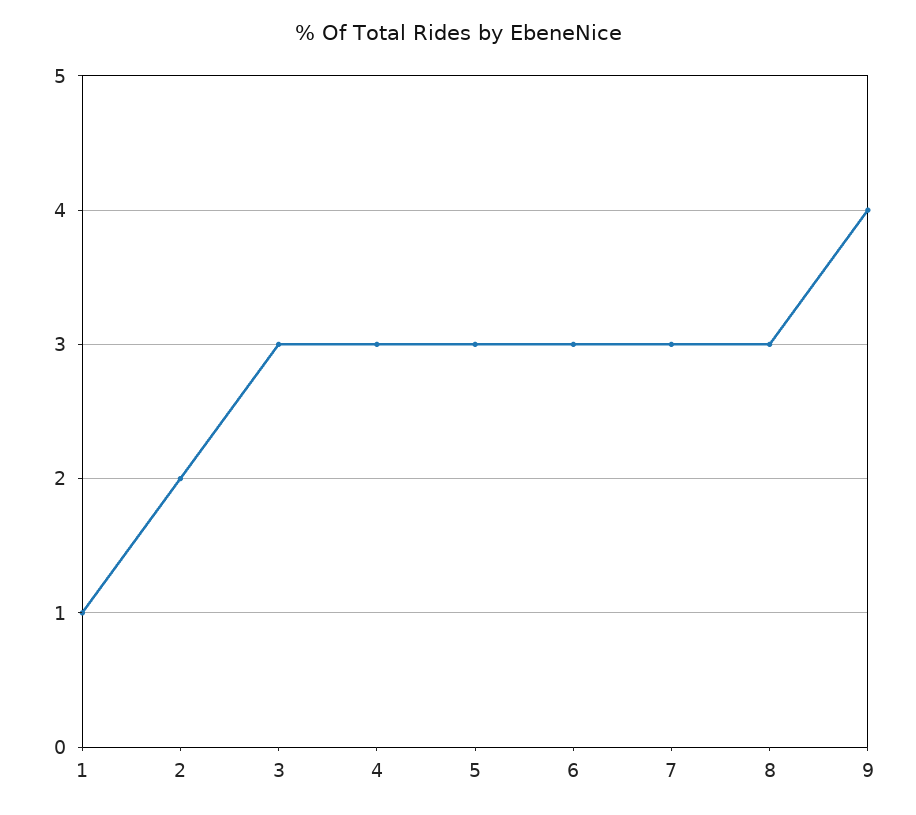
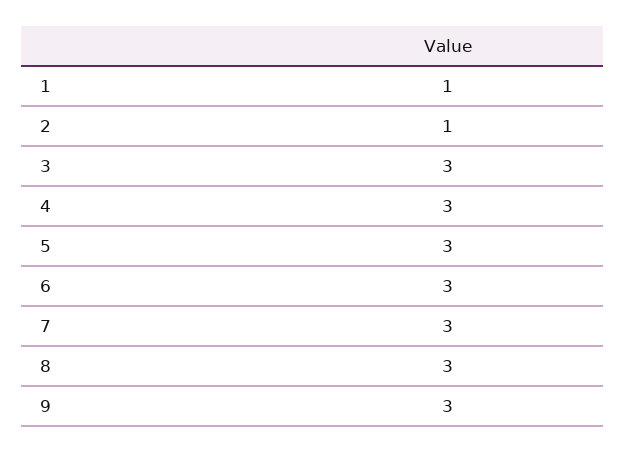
  {
    "1": 1,
-   "2": 2,
+   "2": 1,
    "3": 3,
    "4": 3,
    "5": 3,
    "6": 3,
    "7": 3,
    "8": 3,
-   "9": 4
+   "9": 3
  }

